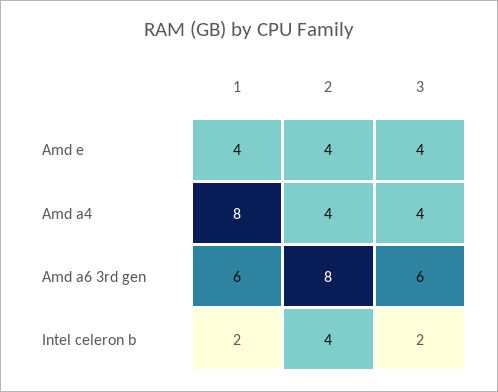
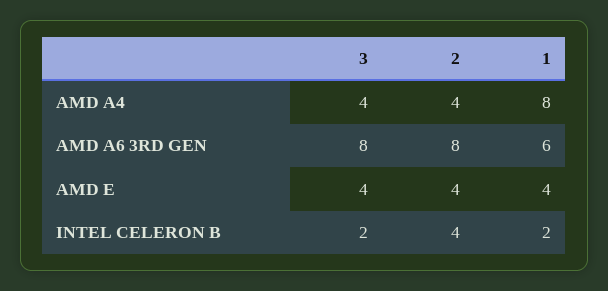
  {
    "1": {
      "Amd e": 4,
      "Amd a4": 8,
      "Amd a6 3rd gen": 6,
      "Intel celeron b": 2
    },
    "2": {
      "Amd e": 4,
      "Amd a4": 4,
      "Amd a6 3rd gen": 8,
      "Intel celeron b": 4
    },
    "3": {
      "Amd e": 4,
      "Amd a4": 4,
-     "Amd a6 3rd gen": 6,
+     "Amd a6 3rd gen": 8,
      "Intel celeron b": 2
    }
  }

